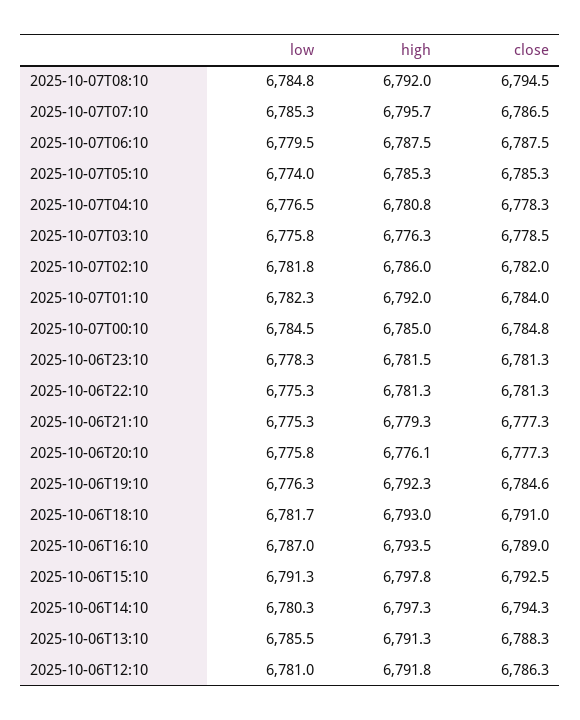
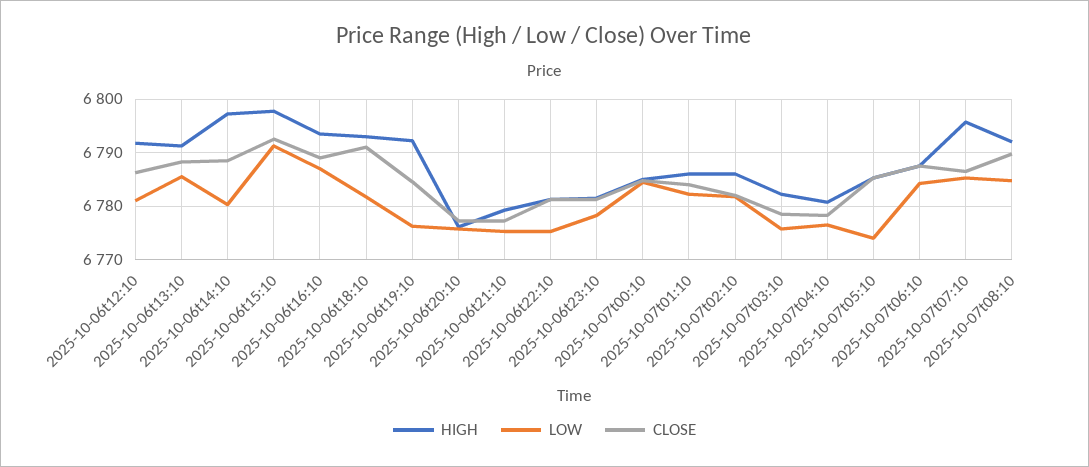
  {
    "low": {
      "2025-10-07T08:10": 6784.8,
      "2025-10-07T07:10": 6785.3,
-     "2025-10-07T06:10": 6779.5,
+     "2025-10-07T06:10": 6784,
      "2025-10-07T05:10": 6774,
      "2025-10-07T04:10": 6776.5,
      "2025-10-07T03:10": 6775.8,
      "2025-10-07T02:10": 6781.8,
      "2025-10-07T01:10": 6782.3,
      "2025-10-07T00:10": 6784.5,
      "2025-10-06T23:10": 6778.3,
      "2025-10-06T22:10": 6775.3,
      "2025-10-06T21:10": 6775.3,
      "2025-10-06T20:10": 6775.8,
      "2025-10-06T19:10": 6776.3,
      "2025-10-06T18:10": 6781.7,
      "2025-10-06T16:10": 6787,
      "2025-10-06T15:10": 6791.3,
      "2025-10-06T14:10": 6780.3,
      "2025-10-06T13:10": 6785.5,
      "2025-10-06T12:10": 6781
    },
    "high": {
      "2025-10-07T08:10": 6792,
      "2025-10-07T07:10": 6795.7,
      "2025-10-07T06:10": 6787.5,
      "2025-10-07T05:10": 6785.3,
      "2025-10-07T04:10": 6780.8,
-     "2025-10-07T03:10": 6776.3,
+     "2025-10-07T03:10": 6782,
      "2025-10-07T02:10": 6786,
-     "2025-10-07T01:10": 6792,
+     "2025-10-07T01:10": 6786,
      "2025-10-07T00:10": 6785,
      "2025-10-06T23:10": 6781.5,
      "2025-10-06T22:10": 6781.3,
      "2025-10-06T21:10": 6779.3,
      "2025-10-06T20:10": 6776.1,
      "2025-10-06T19:10": 6792.3,
      "2025-10-06T18:10": 6793,
      "2025-10-06T16:10": 6793.5,
      "2025-10-06T15:10": 6797.8,
      "2025-10-06T14:10": 6797.3,
      "2025-10-06T13:10": 6791.3,
      "2025-10-06T12:10": 6791.8
    },
    "close": {
-     "2025-10-07T08:10": 6794.5,
+     "2025-10-07T08:10": 6790,
      "2025-10-07T07:10": 6786.5,
      "2025-10-07T06:10": 6787.5,
      "2025-10-07T05:10": 6785.3,
      "2025-10-07T04:10": 6778.3,
      "2025-10-07T03:10": 6778.5,
      "2025-10-07T02:10": 6782,
      "2025-10-07T01:10": 6784,
      "2025-10-07T00:10": 6784.8,
      "2025-10-06T23:10": 6781.3,
      "2025-10-06T22:10": 6781.3,
      "2025-10-06T21:10": 6777.3,
      "2025-10-06T20:10": 6777.3,
      "2025-10-06T19:10": 6784.6,
      "2025-10-06T18:10": 6791,
      "2025-10-06T16:10": 6789,
      "2025-10-06T15:10": 6792.5,
-     "2025-10-06T14:10": 6794.3,
+     "2025-10-06T14:10": 6788,
      "2025-10-06T13:10": 6788.3,
      "2025-10-06T12:10": 6786.3
    }
  }

